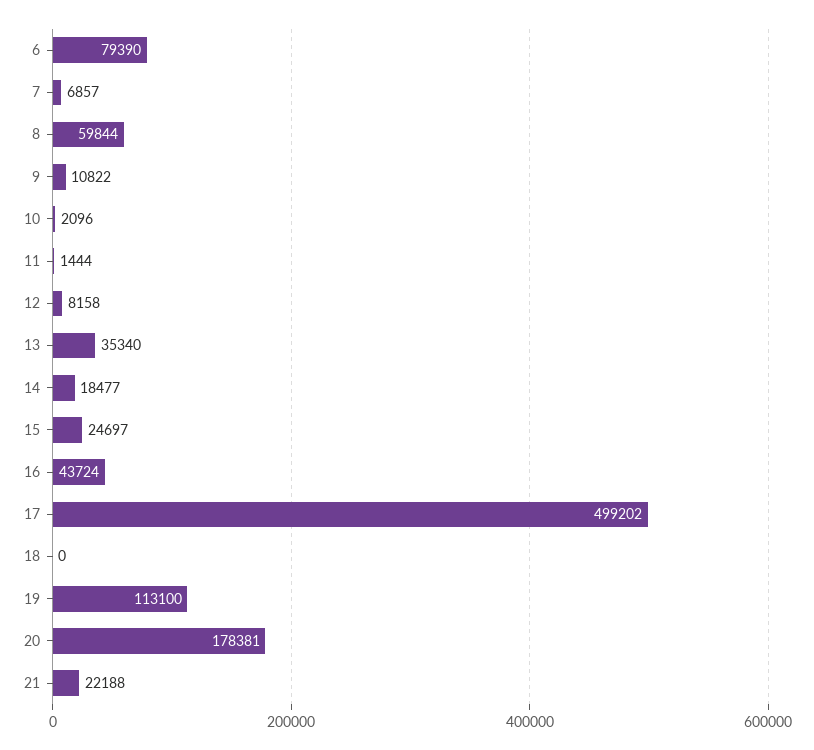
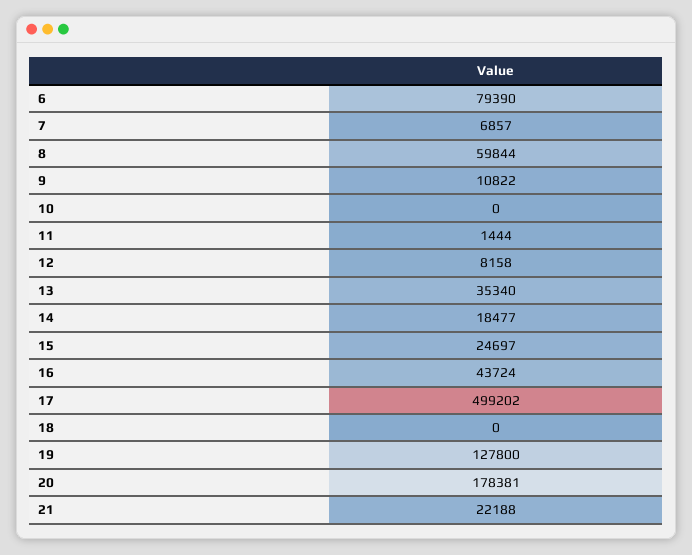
  {
    "6": 79390,
    "7": 6857,
    "8": 59844,
    "9": 10822,
-   "10": 2096,
+   "10": 0,
    "11": 1444,
    "12": 8158,
    "13": 35340,
    "14": 18477,
    "15": 24697,
    "16": 43724,
    "17": 499202,
    "18": 0,
-   "19": 113100,
+   "19": 127800,
    "20": 178381,
    "21": 22188
  }

